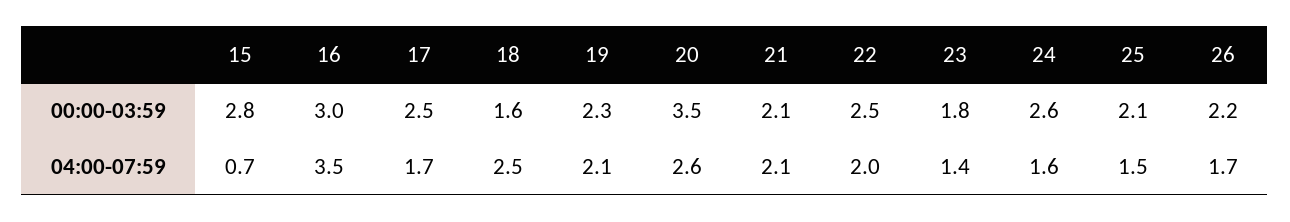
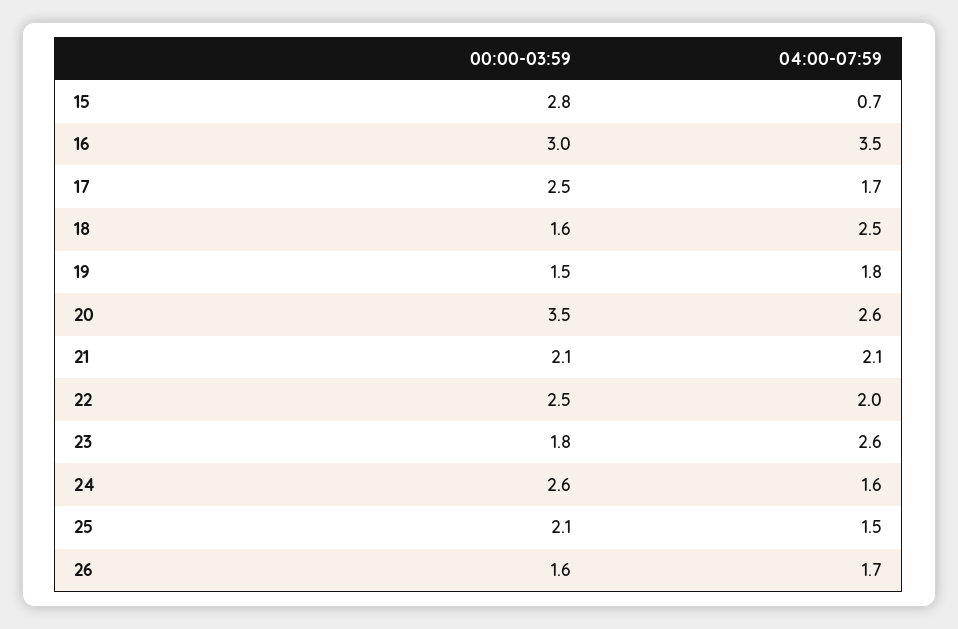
  {
    "15": {
      "00:00-03:59": 2.8,
      "04:00-07:59": 0.7
    },
    "16": {
      "00:00-03:59": 3,
      "04:00-07:59": 3.5
    },
    "17": {
      "00:00-03:59": 2.5,
      "04:00-07:59": 1.7
    },
    "18": {
      "00:00-03:59": 1.6,
      "04:00-07:59": 2.5
    },
    "19": {
-     "00:00-03:59": 2.3,
+     "00:00-03:59": 1.5,
-     "04:00-07:59": 2.1
+     "04:00-07:59": 1.8
    },
    "20": {
      "00:00-03:59": 3.5,
      "04:00-07:59": 2.6
    },
    "21": {
      "00:00-03:59": 2.1,
      "04:00-07:59": 2.1
    },
    "22": {
      "00:00-03:59": 2.5,
      "04:00-07:59": 2
    },
    "23": {
      "00:00-03:59": 1.8,
-     "04:00-07:59": 1.4
+     "04:00-07:59": 2.6
    },
    "24": {
      "00:00-03:59": 2.6,
      "04:00-07:59": 1.6
    },
    "25": {
      "00:00-03:59": 2.1,
      "04:00-07:59": 1.5
    },
    "26": {
-     "00:00-03:59": 2.2,
+     "00:00-03:59": 1.6,
      "04:00-07:59": 1.7
    }
  }

